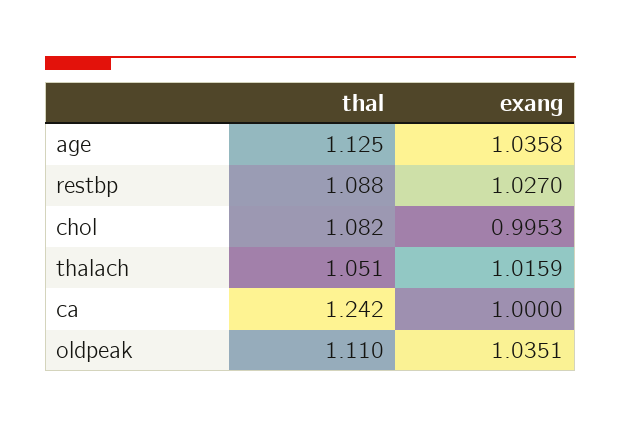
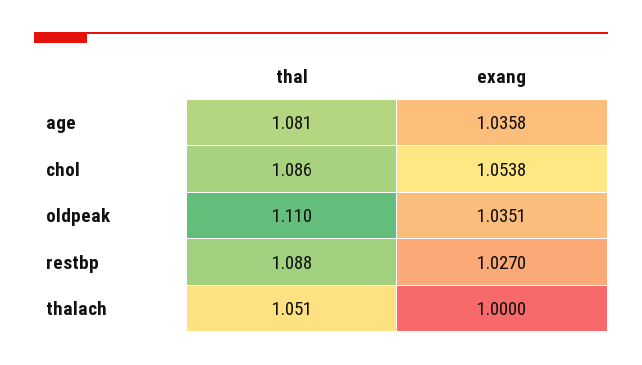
  {
    "thal": {
-     "age": 1.125,
+     "age": 1.081,
      "restbp": 1.088,
-     "chol": 1.082,
+     "chol": 1.086,
      "thalach": 1.051,
-     "ca": 1.242,
      "oldpeak": 1.11
    },
    "exang": {
      "age": 1.0358,
      "restbp": 1.027,
-     "chol": 0.9953,
+     "chol": 1.0538,
-     "thalach": 1.0159,
+     "thalach": 1,
-     "ca": 1,
      "oldpeak": 1.0351
    }
  }

